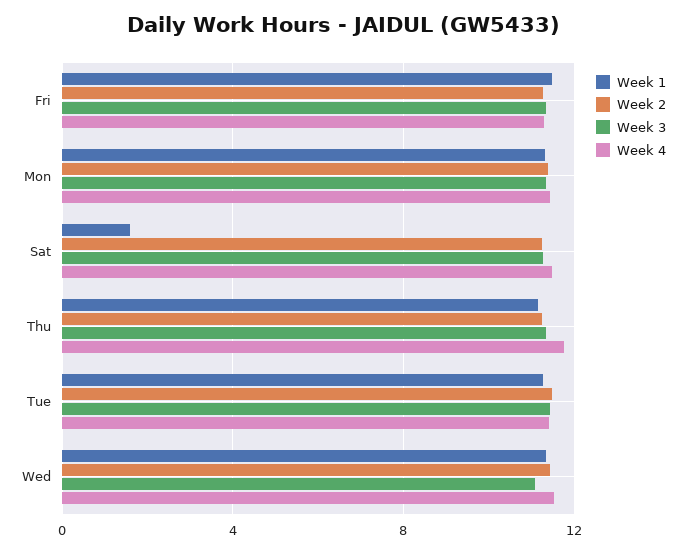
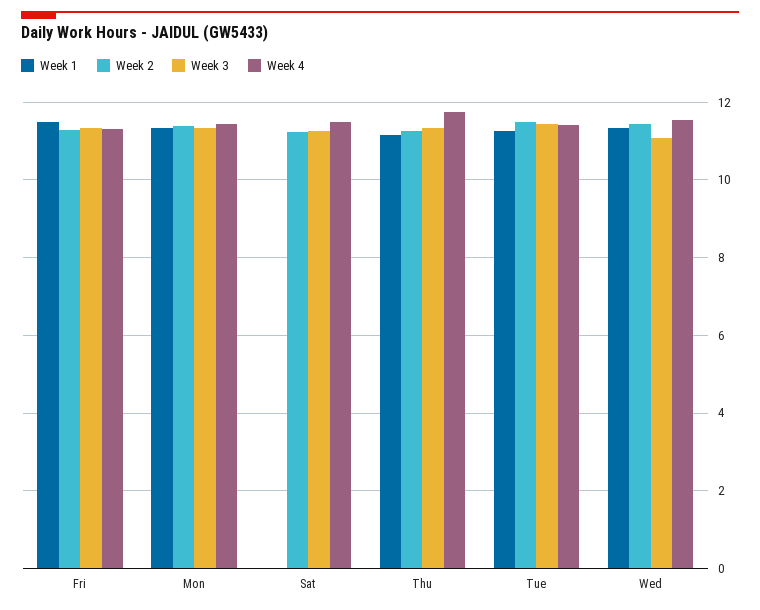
  {
    "Week 1": {
      "Fri": 11.4,
      "Mon": 11.4,
-     "Sat": 1.5,
+     "Sat": 0,
      "Thu": 11.2,
      "Tue": 11.2,
      "Wed": 11.4
    },
    "Week 2": {
      "Fri": 11.2,
      "Mon": 11.4,
      "Sat": 11.2,
      "Thu": 11.2,
      "Tue": 11.4,
      "Wed": 11.4
    },
    "Week 3": {
      "Fri": 11.4,
      "Mon": 11.4,
      "Sat": 11.2,
      "Thu": 11.4,
      "Tue": 11.4,
      "Wed": 11
    },
    "Week 4": {
      "Fri": 11.4,
      "Mon": 11.4,
      "Sat": 11.4,
      "Thu": 11.8,
      "Tue": 11.4,
      "Wed": 11.6
    }
  }

